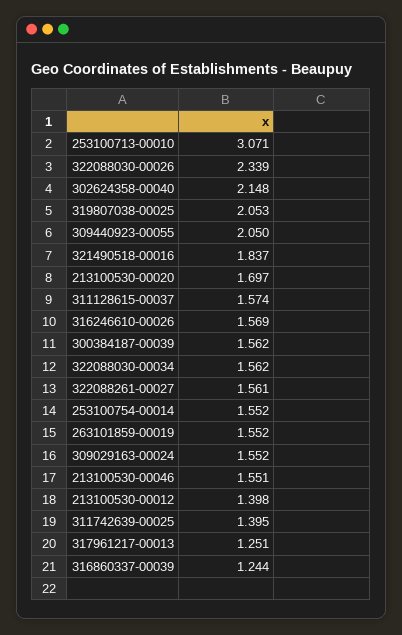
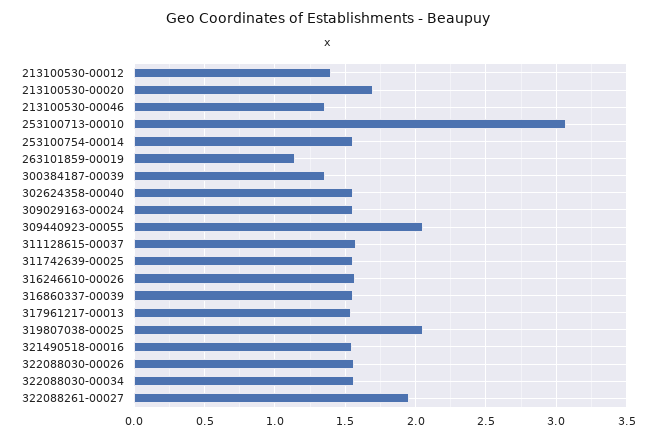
  {
    "253100713-00010": 3.071,
-   "322088030-00026": 2.339,
+   "322088030-00026": 1.55,
-   "302624358-00040": 2.148,
+   "302624358-00040": 1.55,
    "319807038-00025": 2.053,
    "309440923-00055": 2.05,
-   "321490518-00016": 1.837,
+   "321490518-00016": 1.55,
    "213100530-00020": 1.697,
    "311128615-00037": 1.574,
    "316246610-00026": 1.569,
-   "300384187-00039": 1.562,
+   "300384187-00039": 1.35,
    "322088030-00034": 1.562,
-   "322088261-00027": 1.561,
+   "322088261-00027": 1.95,
    "253100754-00014": 1.552,
-   "263101859-00019": 1.552,
+   "263101859-00019": 1.15,
    "309029163-00024": 1.552,
-   "213100530-00046": 1.551,
+   "213100530-00046": 1.35,
    "213100530-00012": 1.398,
-   "311742639-00025": 1.395,
+   "311742639-00025": 1.55,
-   "317961217-00013": 1.251,
+   "317961217-00013": 1.55,
-   "316860337-00039": 1.244
+   "316860337-00039": 1.55
  }

